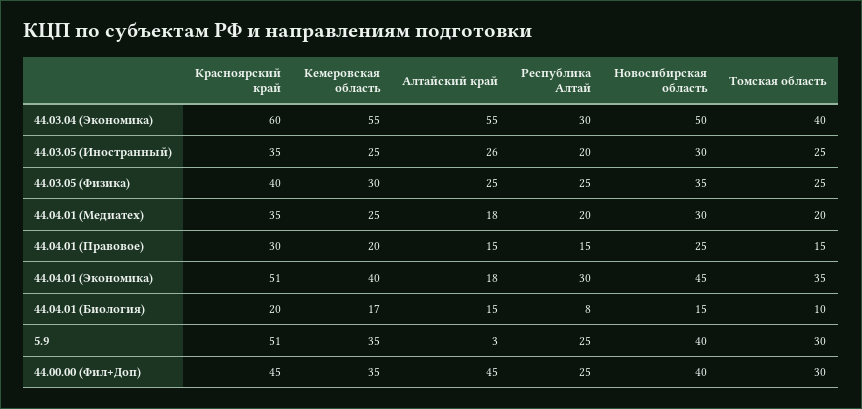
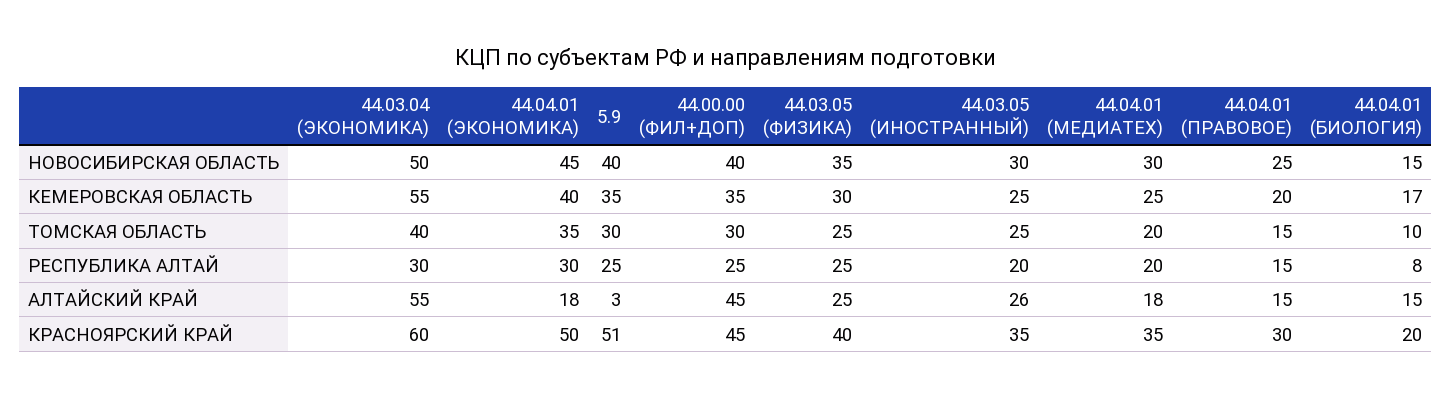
  {
    "Красноярский край": {
      "44.03.04 (Экономика)": 60,
      "44.03.05 (Иностранный)": 35,
      "44.03.05 (Физика)": 40,
      "44.04.01 (Медиатех)": 35,
      "44.04.01 (Правовое)": 30,
-     "44.04.01 (Экономика)": 51,
+     "44.04.01 (Экономика)": 50,
      "44.04.01 (Биология)": 20,
      "5.9": 51,
      "44.00.00 (Фил+Доп)": 45
    },
    "Кемеровская область": {
      "44.03.04 (Экономика)": 55,
      "44.03.05 (Иностранный)": 25,
      "44.03.05 (Физика)": 30,
      "44.04.01 (Медиатех)": 25,
      "44.04.01 (Правовое)": 20,
      "44.04.01 (Экономика)": 40,
      "44.04.01 (Биология)": 17,
      "5.9": 35,
      "44.00.00 (Фил+Доп)": 35
    },
    "Алтайский край": {
      "44.03.04 (Экономика)": 55,
      "44.03.05 (Иностранный)": 26,
      "44.03.05 (Физика)": 25,
      "44.04.01 (Медиатех)": 18,
      "44.04.01 (Правовое)": 15,
      "44.04.01 (Экономика)": 18,
      "44.04.01 (Биология)": 15,
      "5.9": 3,
      "44.00.00 (Фил+Доп)": 45
    },
    "Республика Алтай": {
      "44.03.04 (Экономика)": 30,
      "44.03.05 (Иностранный)": 20,
      "44.03.05 (Физика)": 25,
      "44.04.01 (Медиатех)": 20,
      "44.04.01 (Правовое)": 15,
      "44.04.01 (Экономика)": 30,
      "44.04.01 (Биология)": 8,
      "5.9": 25,
      "44.00.00 (Фил+Доп)": 25
    },
    "Новосибирская область": {
      "44.03.04 (Экономика)": 50,
      "44.03.05 (Иностранный)": 30,
      "44.03.05 (Физика)": 35,
      "44.04.01 (Медиатех)": 30,
      "44.04.01 (Правовое)": 25,
      "44.04.01 (Экономика)": 45,
      "44.04.01 (Биология)": 15,
      "5.9": 40,
      "44.00.00 (Фил+Доп)": 40
    },
    "Томская область": {
      "44.03.04 (Экономика)": 40,
      "44.03.05 (Иностранный)": 25,
      "44.03.05 (Физика)": 25,
      "44.04.01 (Медиатех)": 20,
      "44.04.01 (Правовое)": 15,
      "44.04.01 (Экономика)": 35,
      "44.04.01 (Биология)": 10,
      "5.9": 30,
      "44.00.00 (Фил+Доп)": 30
    }
  }

